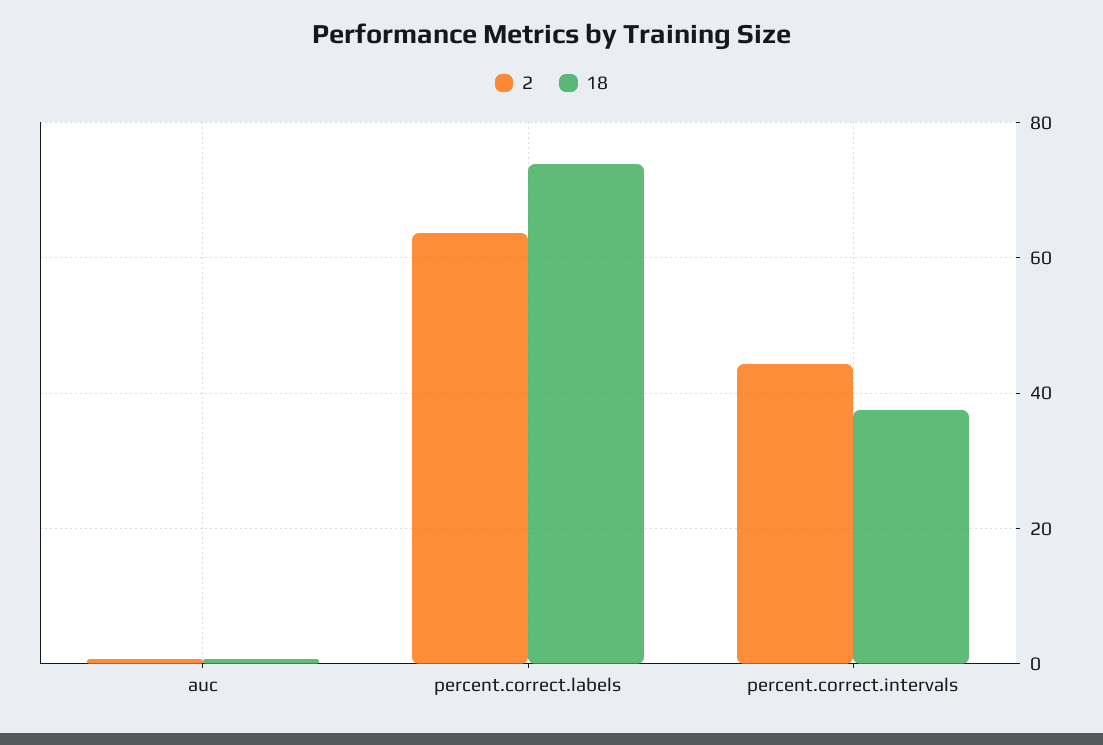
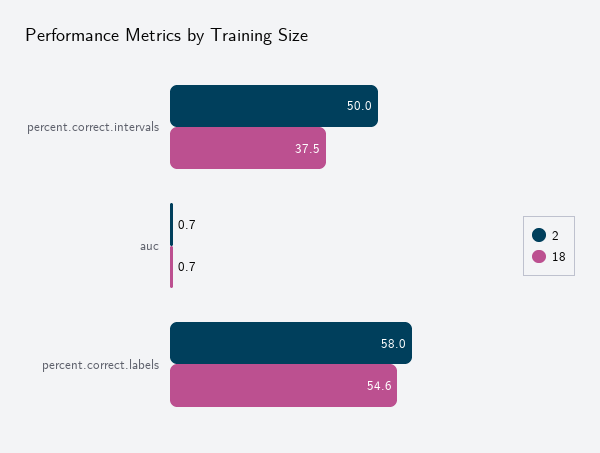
  {
    "2": {
      "auc": 0.7,
-     "percent.correct.labels": 64,
+     "percent.correct.labels": 58,
-     "percent.correct.intervals": 44
+     "percent.correct.intervals": 50
    },
    "18": {
      "auc": 0.7,
-     "percent.correct.labels": 74,
+     "percent.correct.labels": 54.6,
      "percent.correct.intervals": 37.5
    }
  }

